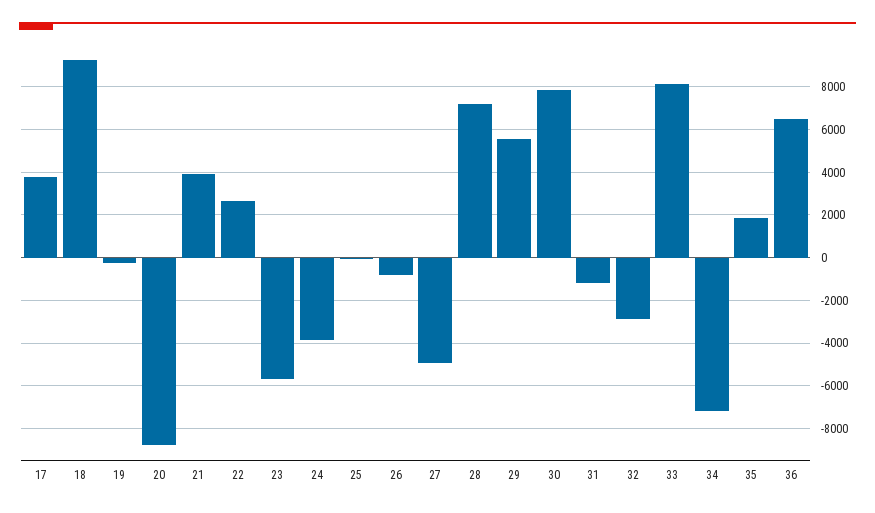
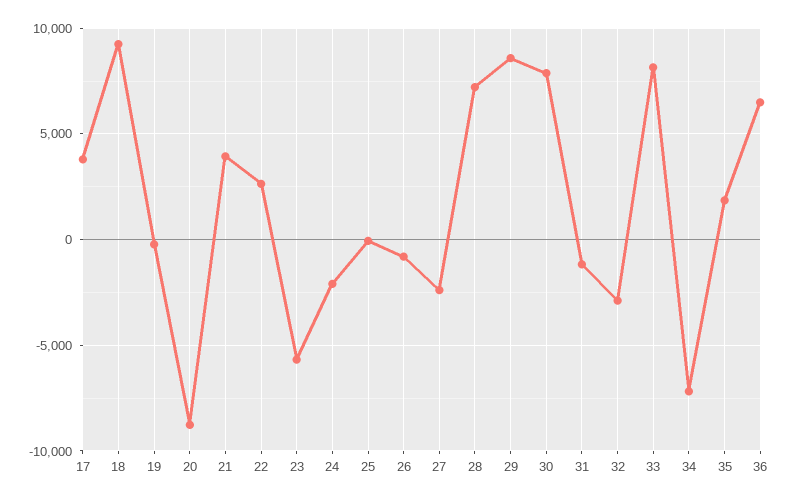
  {
    "17": 4000,
    "18": 9000,
    "19": 0,
    "20": -9000,
    "21": 4000,
    "22": 2500,
    "23": -5500,
-   "24": -4000,
+   "24": -2000,
    "25": 0,
    "26": -1000,
-   "27": -5000,
+   "27": -2500,
    "28": 7000,
-   "29": 5500,
+   "29": 8500,
    "30": 8000,
    "31": -1000,
    "32": -3000,
    "33": 8000,
    "34": -7000,
    "35": 2000,
    "36": 6500
  }

